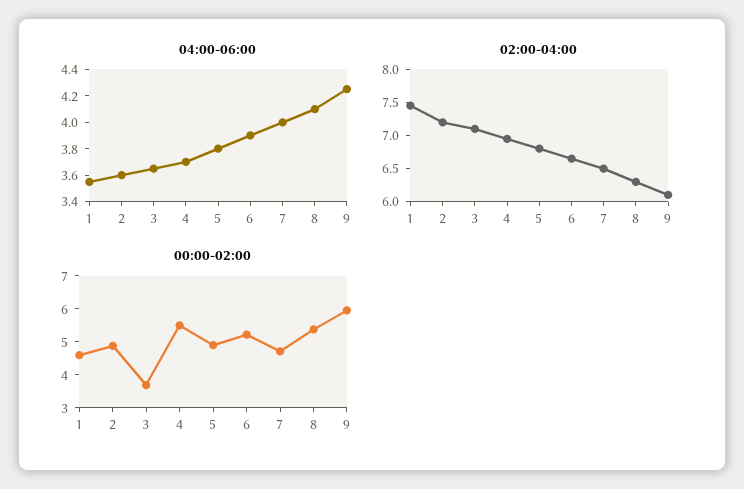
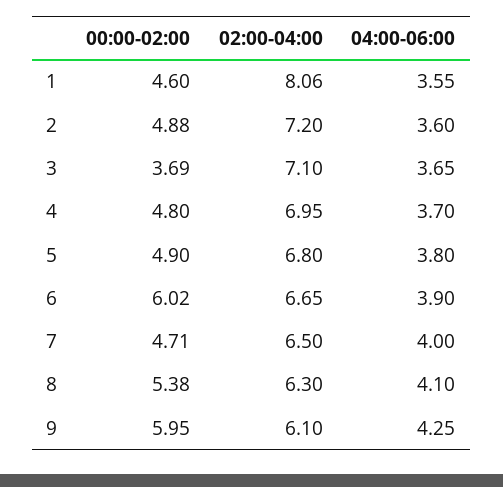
  {
    "04:00-06:00": {
      "1": 3.55,
      "2": 3.6,
      "3": 3.65,
      "4": 3.7,
      "5": 3.8,
      "6": 3.9,
      "7": 4,
      "8": 4.1,
      "9": 4.25
    },
    "02:00-04:00": {
-     "1": 7.5,
+     "1": 8.06,
      "2": 7.2,
      "3": 7.1,
      "4": 6.95,
      "5": 6.8,
      "6": 6.65,
      "7": 6.5,
      "8": 6.3,
      "9": 6.1
    },
    "00:00-02:00": {
      "1": 4.6,
      "2": 4.88,
      "3": 3.69,
-     "4": 5.5,
+     "4": 4.8,
      "5": 4.9,
-     "6": 5.25,
+     "6": 6.02,
      "7": 4.71,
      "8": 5.38,
      "9": 5.95
    }
  }

